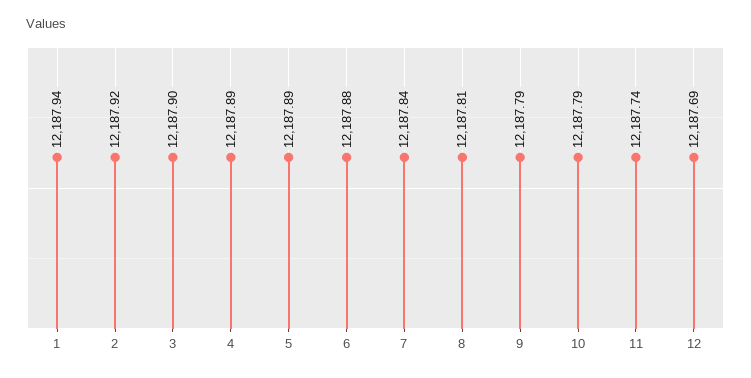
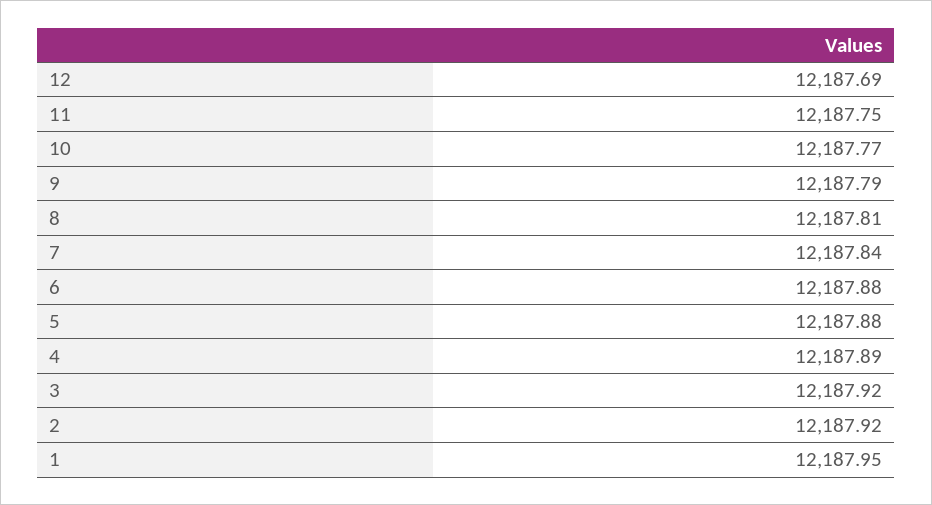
  {
-   "1": 12187.94,
+   "1": 12187.95,
    "2": 12187.92,
-   "3": 12187.9,
+   "3": 12187.92,
    "4": 12187.89,
-   "5": 12187.89,
+   "5": 12187.88,
    "6": 12187.88,
    "7": 12187.84,
    "8": 12187.81,
    "9": 12187.79,
-   "10": 12187.79,
+   "10": 12187.77,
-   "11": 12187.74,
+   "11": 12187.75,
    "12": 12187.69
  }

